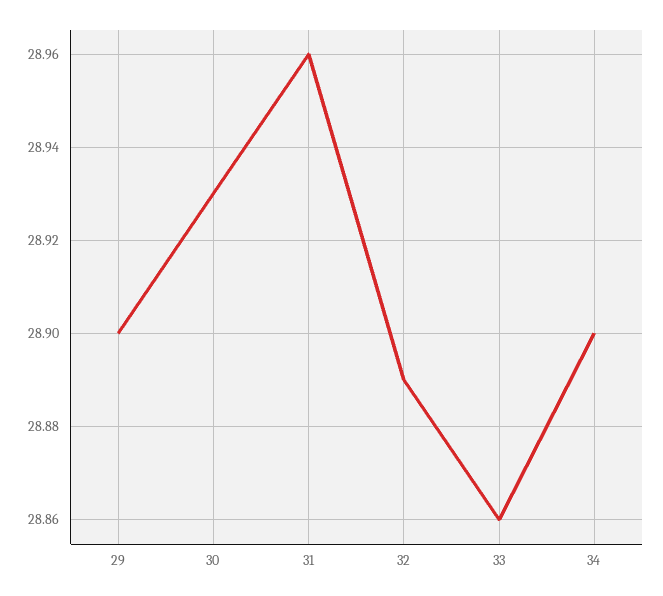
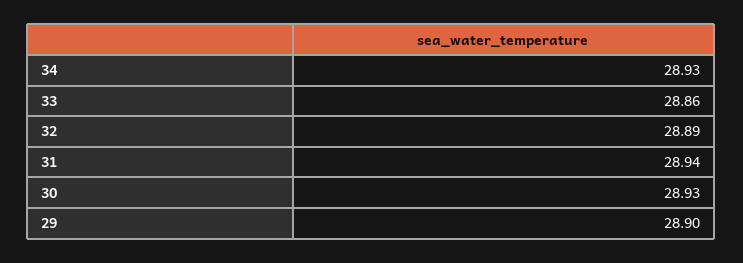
  {
    "29": 28.9,
    "30": 28.93,
-   "31": 28.96,
+   "31": 28.94,
    "32": 28.89,
    "33": 28.86,
-   "34": 28.9
+   "34": 28.93
  }

